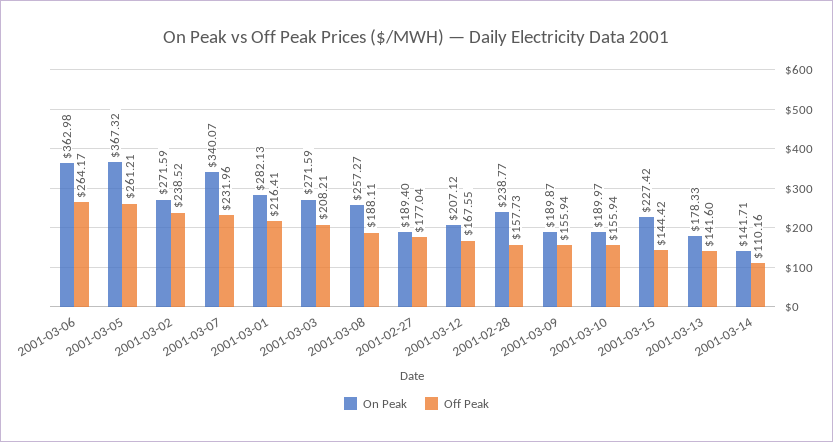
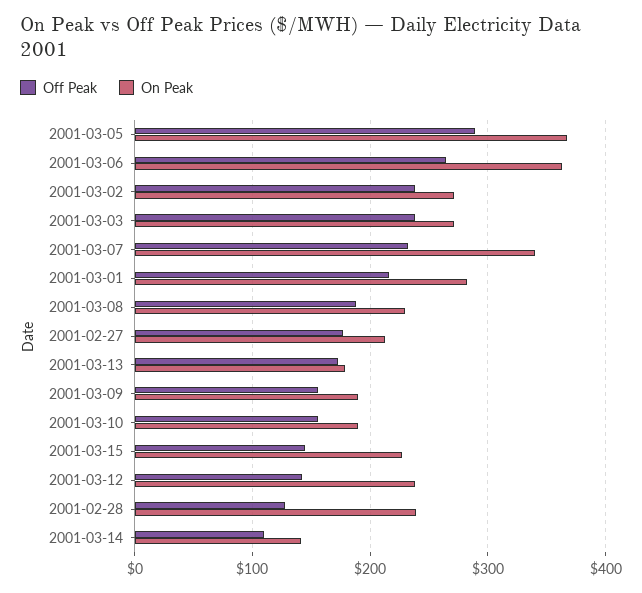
  {
    "On Peak": {
      "2001-03-06": 362.98,
      "2001-03-05": 367.32,
      "2001-03-02": 271.59,
      "2001-03-07": 340.07,
      "2001-03-01": 282.13,
      "2001-03-03": 271.59,
-     "2001-03-08": 257.27,
+     "2001-03-08": 230,
-     "2001-02-27": 189.4,
+     "2001-02-27": 210,
-     "2001-03-12": 207.12,
+     "2001-03-12": 240,
      "2001-02-28": 238.77,
      "2001-03-09": 189.87,
      "2001-03-10": 189.97,
      "2001-03-15": 227.42,
      "2001-03-13": 178.33,
      "2001-03-14": 141.71
    },
    "Off Peak": {
      "2001-03-06": 264.17,
-     "2001-03-05": 261.21,
+     "2001-03-05": 290,
      "2001-03-02": 238.52,
      "2001-03-07": 231.96,
      "2001-03-01": 216.41,
-     "2001-03-03": 208.21,
+     "2001-03-03": 240,
      "2001-03-08": 188.11,
      "2001-02-27": 177.04,
-     "2001-03-12": 167.55,
+     "2001-03-12": 140,
-     "2001-02-28": 157.73,
+     "2001-02-28": 130,
      "2001-03-09": 155.94,
      "2001-03-10": 155.94,
      "2001-03-15": 144.42,
-     "2001-03-13": 141.6,
+     "2001-03-13": 170,
      "2001-03-14": 110.16
    }
  }

